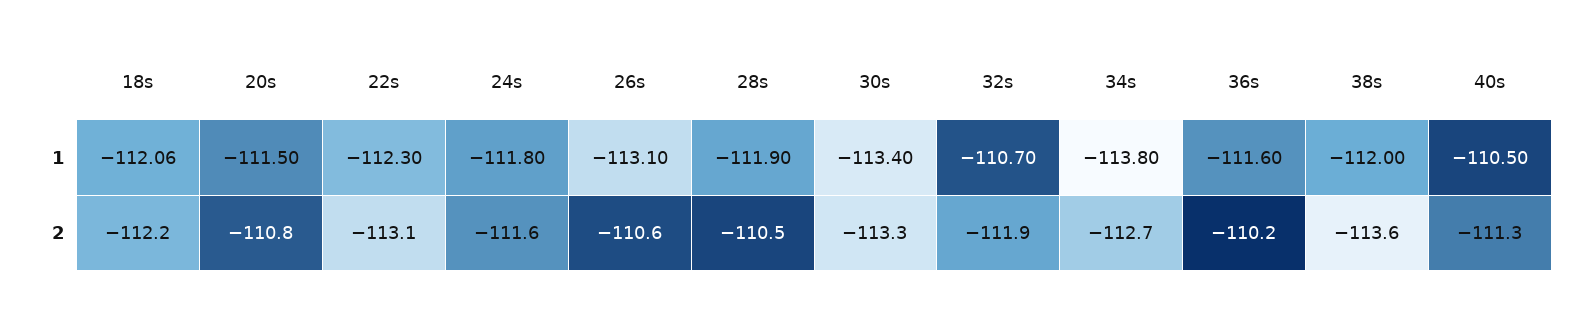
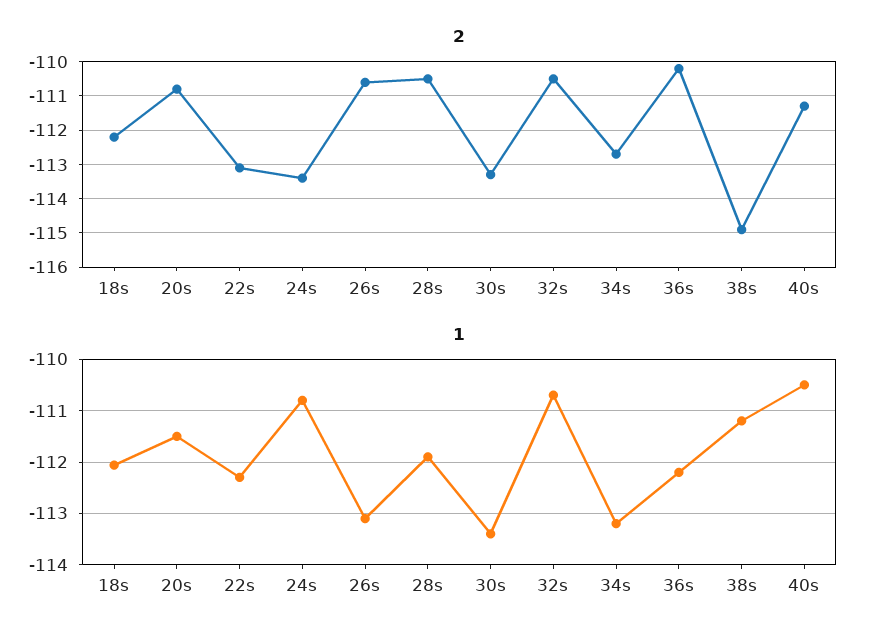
  {
    "1": {
      "18s": -112.06,
      "20s": -111.5,
      "22s": -112.3,
-     "24s": -111.8,
+     "24s": -110.8,
      "26s": -113.1,
      "28s": -111.9,
      "30s": -113.4,
      "32s": -110.7,
-     "34s": -113.8,
+     "34s": -113.2,
-     "36s": -111.6,
+     "36s": -112.2,
-     "38s": -112,
+     "38s": -111.2,
      "40s": -110.5
    },
    "2": {
      "18s": -112.2,
      "20s": -110.8,
      "22s": -113.1,
-     "24s": -111.6,
+     "24s": -113.5,
      "26s": -110.6,
      "28s": -110.5,
      "30s": -113.3,
-     "32s": -111.9,
+     "32s": -110.5,
      "34s": -112.7,
      "36s": -110.2,
-     "38s": -113.6,
+     "38s": -115,
      "40s": -111.3
    }
  }

